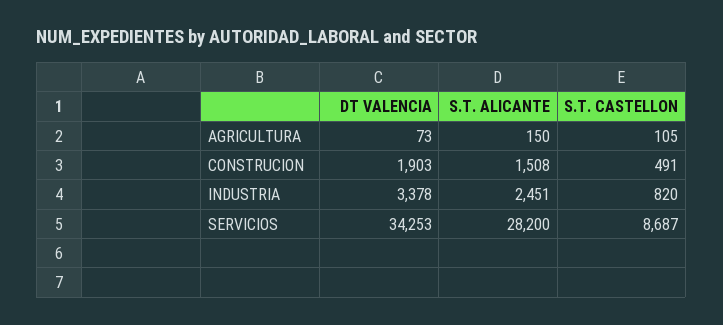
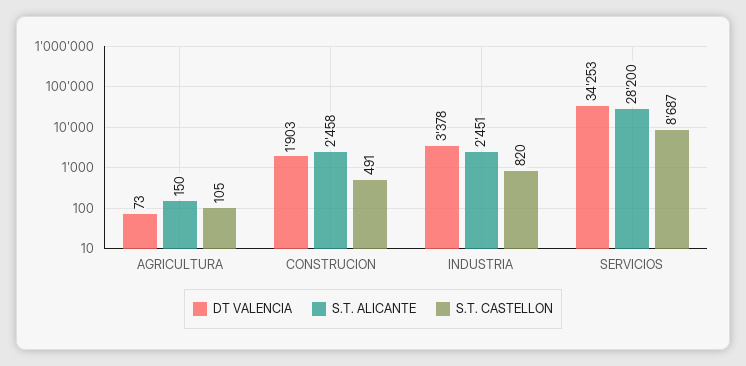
  {
    "DT VALENCIA": {
      "AGRICULTURA": 73,
      "CONSTRUCION": 1903,
      "INDUSTRIA": 3378,
      "SERVICIOS": 34253
    },
    "S.T. ALICANTE": {
      "AGRICULTURA": 150,
-     "CONSTRUCION": 1508,
+     "CONSTRUCION": 2458,
      "INDUSTRIA": 2451,
      "SERVICIOS": 28200
    },
    "S.T. CASTELLON": {
      "AGRICULTURA": 105,
      "CONSTRUCION": 491,
      "INDUSTRIA": 820,
      "SERVICIOS": 8687
    }
  }

